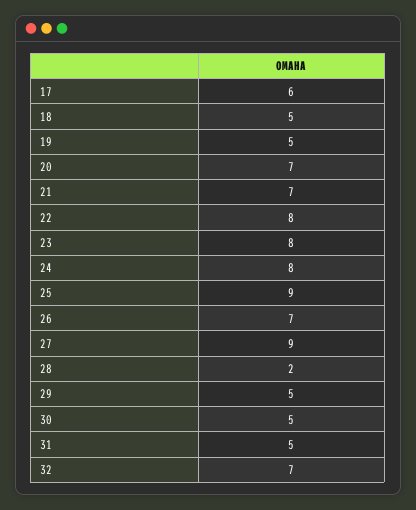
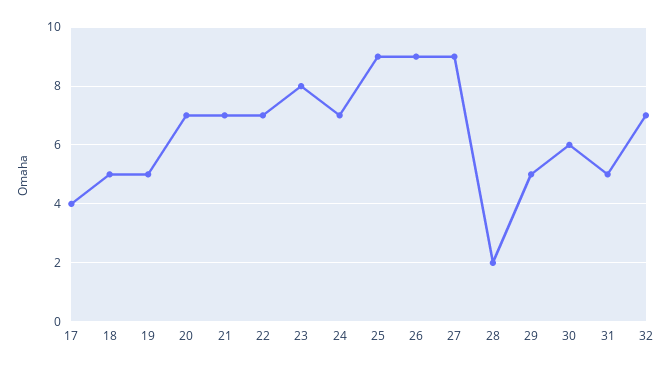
  {
-   "17": 6,
+   "17": 4,
    "18": 5,
    "19": 5,
    "20": 7,
    "21": 7,
-   "22": 8,
+   "22": 7,
    "23": 8,
-   "24": 8,
+   "24": 7,
    "25": 9,
-   "26": 7,
+   "26": 9,
    "27": 9,
    "28": 2,
    "29": 5,
-   "30": 5,
+   "30": 6,
    "31": 5,
    "32": 7
  }

